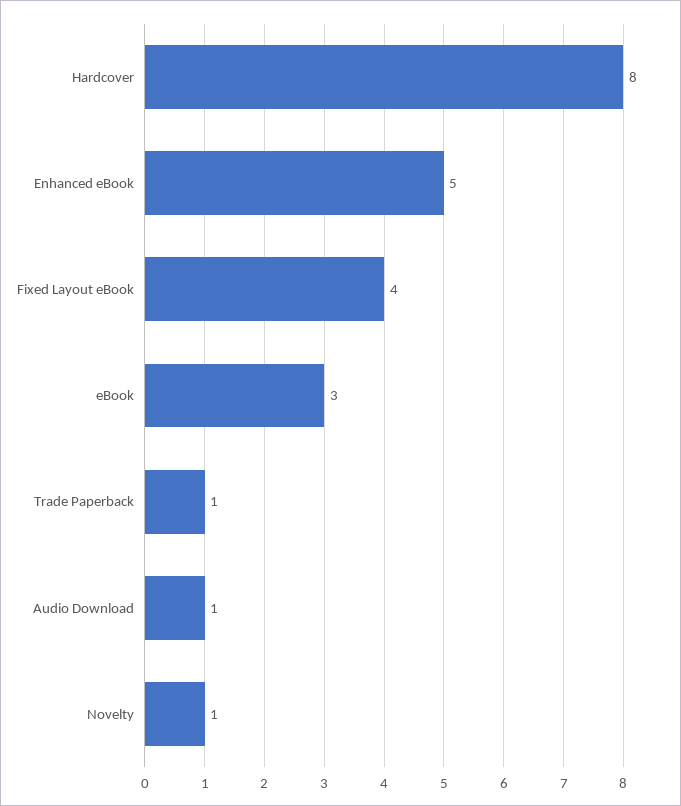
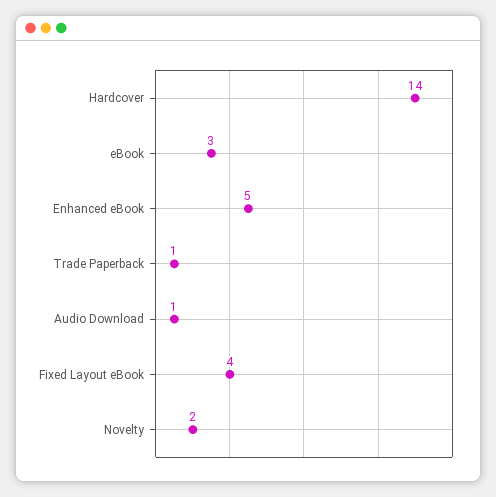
  {
-   "Hardcover": 8,
+   "Hardcover": 14,
    "Enhanced eBook": 5,
    "Fixed Layout eBook": 4,
    "eBook": 3,
    "Trade Paperback": 1,
    "Audio Download": 1,
-   "Novelty": 1
+   "Novelty": 2
  }

